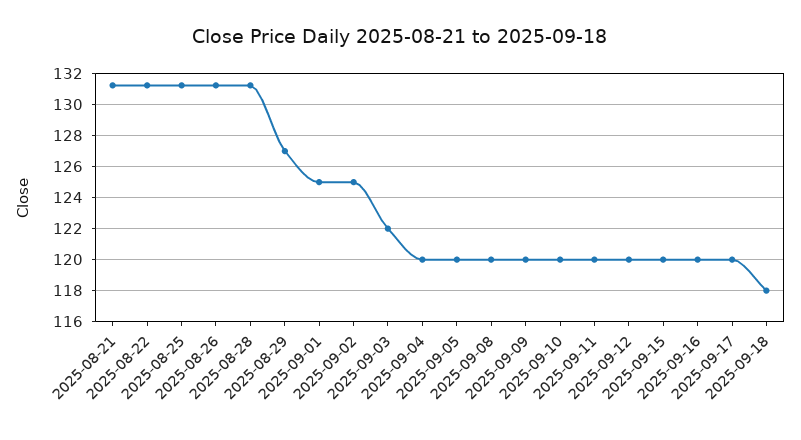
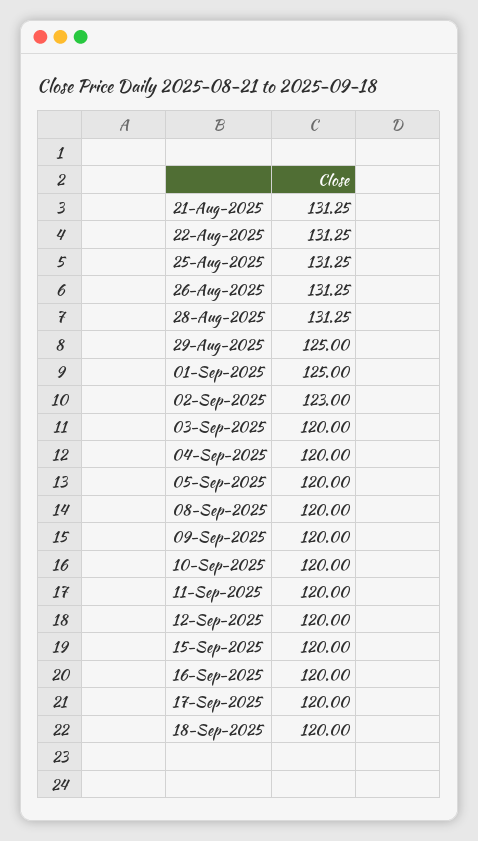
  {
    "2025-08-21": 131.25,
    "2025-08-22": 131.25,
    "2025-08-25": 131.25,
    "2025-08-26": 131.25,
    "2025-08-28": 131.25,
-   "2025-08-29": 127,
+   "2025-08-29": 125,
    "2025-09-01": 125,
-   "2025-09-02": 125,
+   "2025-09-02": 123,
-   "2025-09-03": 122,
+   "2025-09-03": 120,
    "2025-09-04": 120,
    "2025-09-05": 120,
    "2025-09-08": 120,
    "2025-09-09": 120,
    "2025-09-10": 120,
    "2025-09-11": 120,
    "2025-09-12": 120,
    "2025-09-15": 120,
    "2025-09-16": 120,
    "2025-09-17": 120,
-   "2025-09-18": 118
+   "2025-09-18": 120
  }

